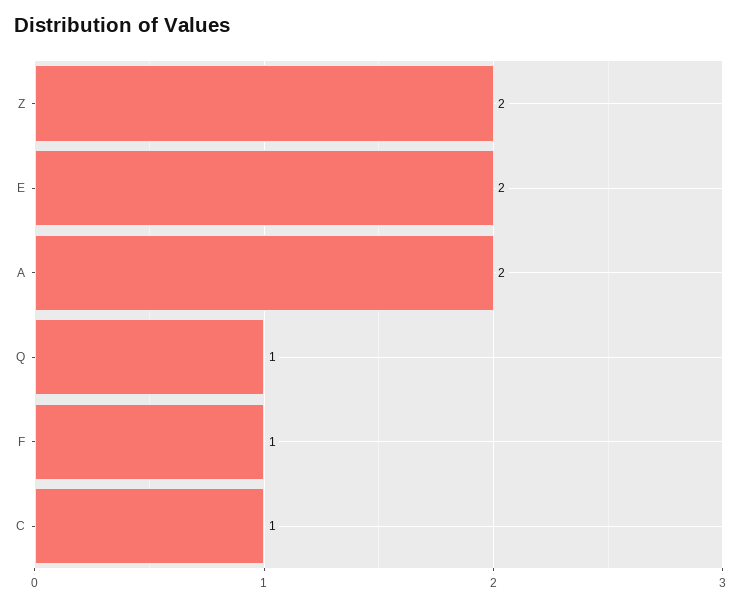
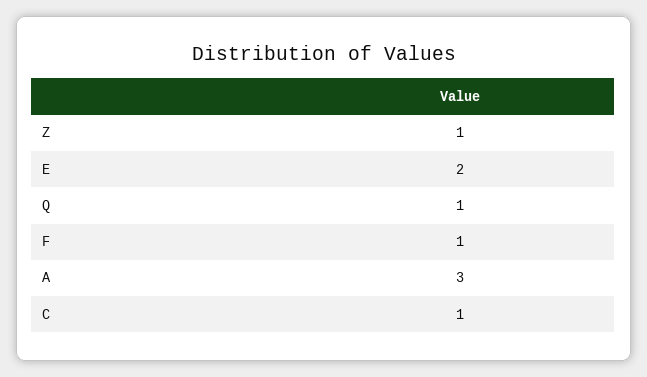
  {
-   "Z": 2,
+   "Z": 1,
    "E": 2,
-   "A": 2,
+   "A": 3,
    "Q": 1,
    "F": 1,
    "C": 1
  }

